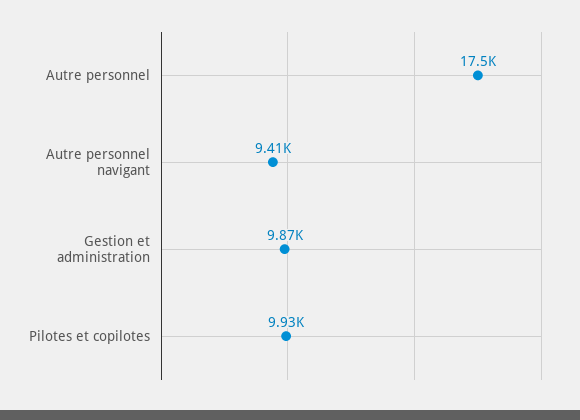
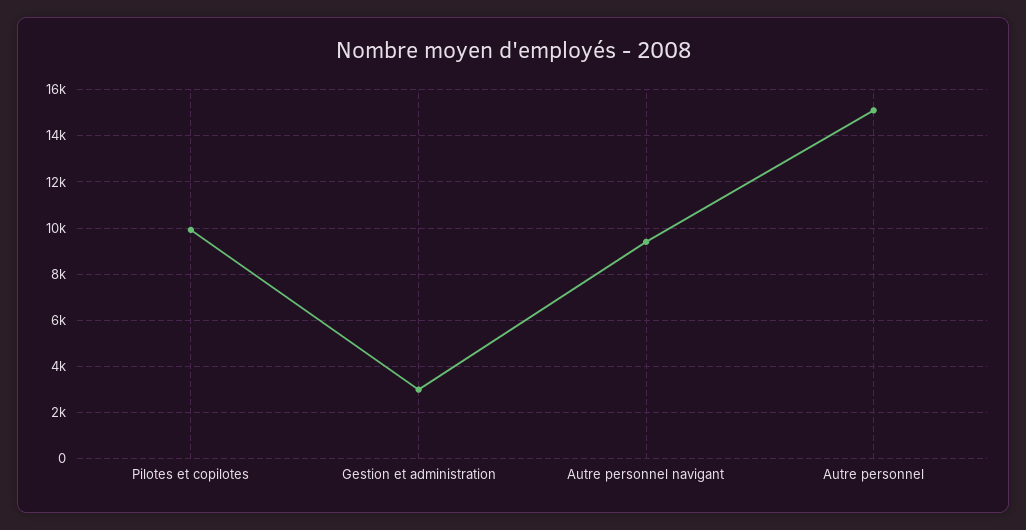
  {
-   "Autre personnel": 17500,
+   "Autre personnel": 15000,
    "Autre personnel navigant": 9410,
-   "Gestion et administration": 9870,
+   "Gestion et administration": 3000,
    "Pilotes et copilotes": 9930
  }

